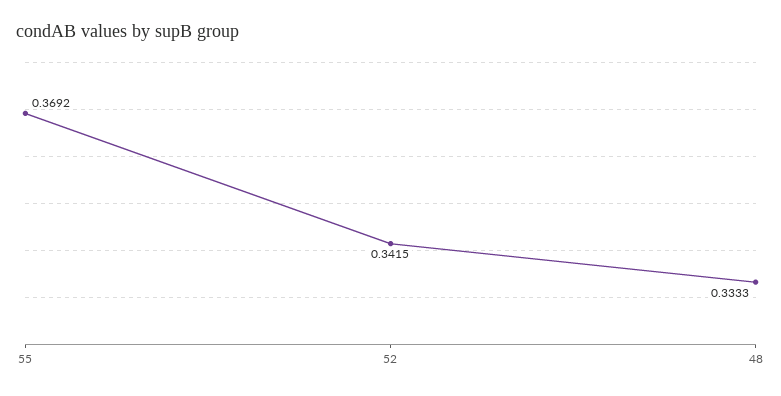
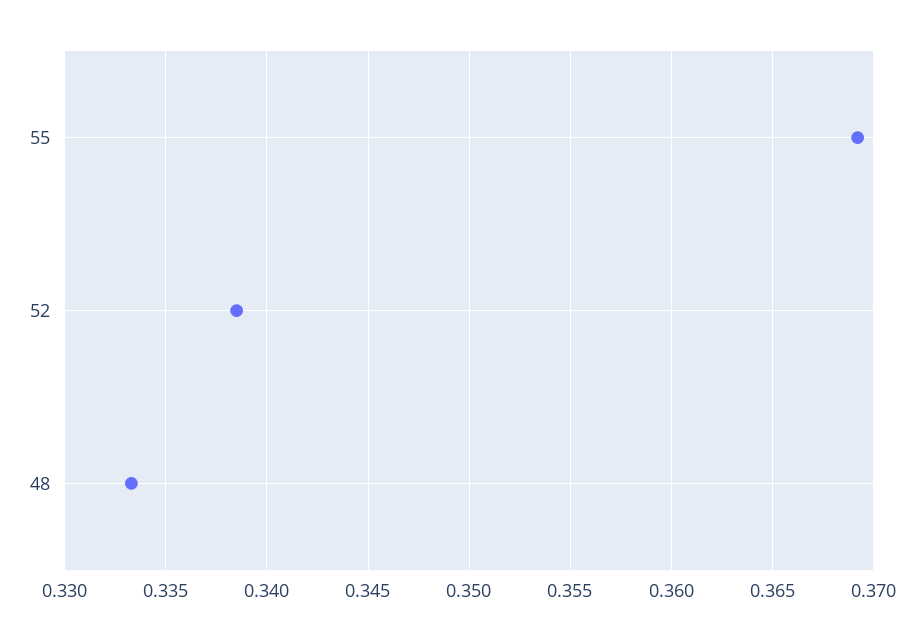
  {
    "55": 0.3692,
-   "52": 0.3415,
+   "52": 0.3385,
    "48": 0.3333
  }

